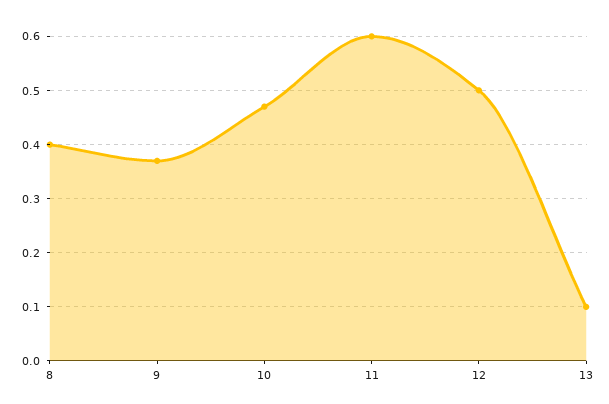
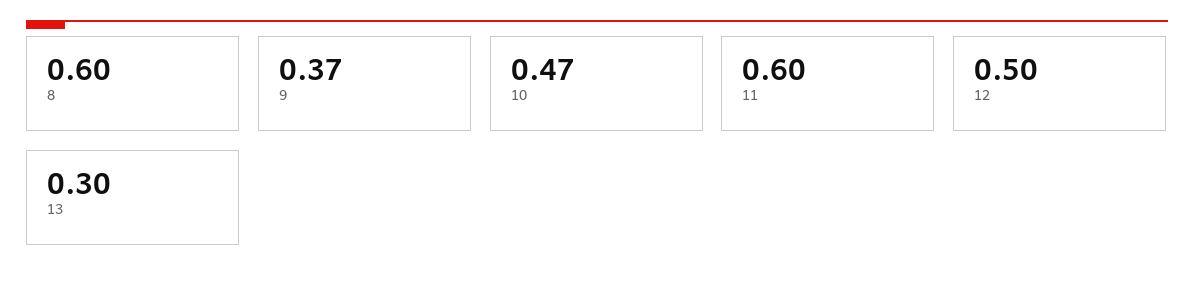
  {
-   "8": 0.4,
+   "8": 0.6,
    "9": 0.37,
    "10": 0.47,
    "11": 0.6,
    "12": 0.5,
-   "13": 0.1
+   "13": 0.3
  }

